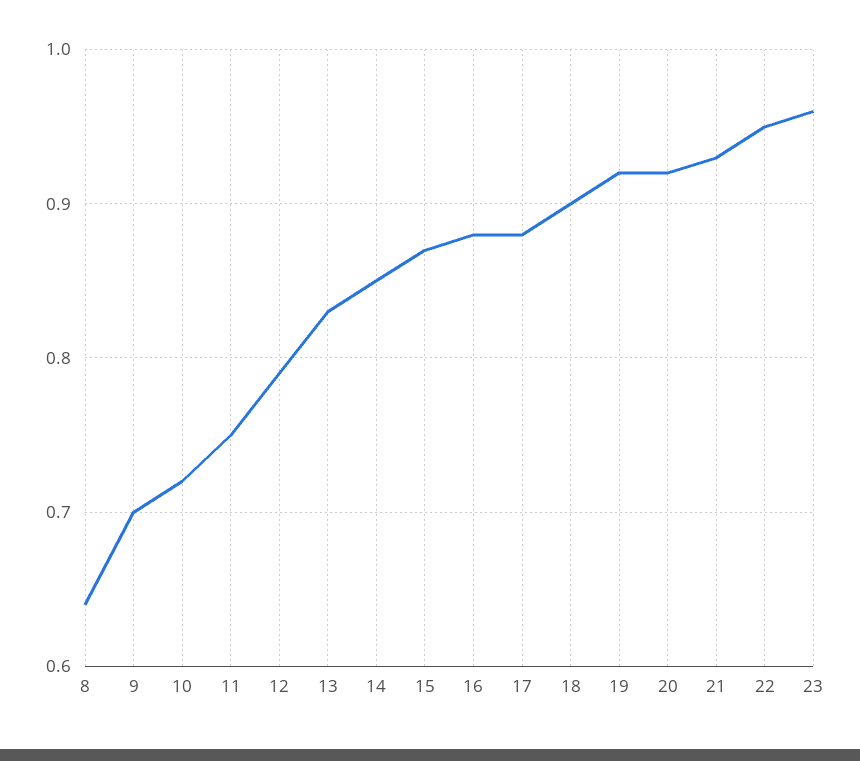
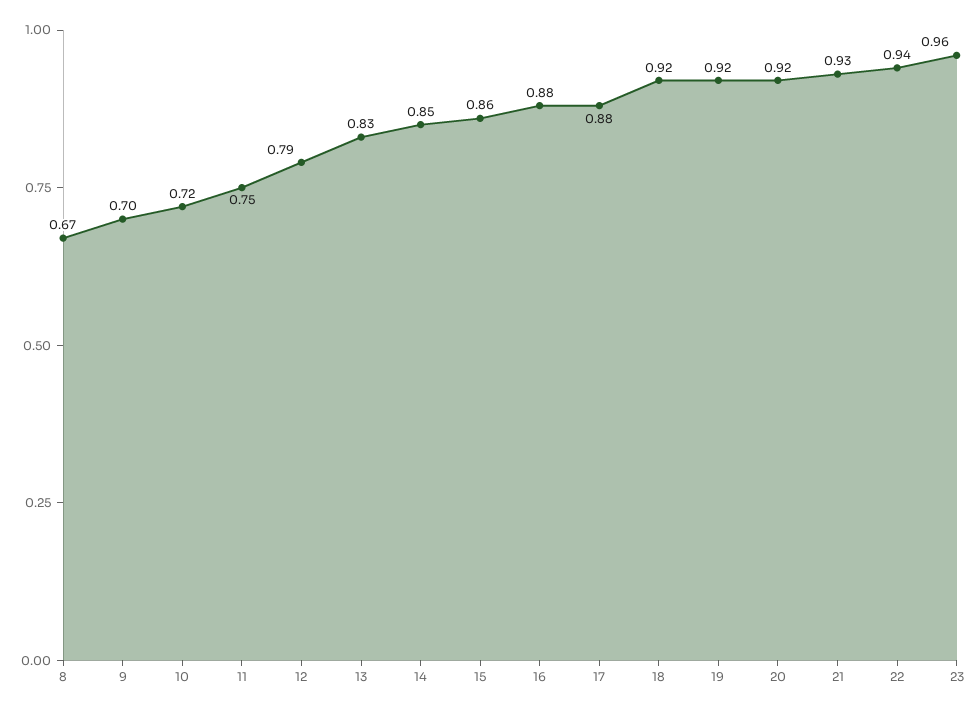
  {
-   "8": 0.64,
+   "8": 0.67,
    "9": 0.7,
    "10": 0.72,
    "11": 0.75,
    "12": 0.79,
    "13": 0.83,
    "14": 0.85,
-   "15": 0.87,
+   "15": 0.86,
    "16": 0.88,
    "17": 0.88,
-   "18": 0.9,
+   "18": 0.92,
    "19": 0.92,
    "20": 0.92,
    "21": 0.93,
-   "22": 0.95,
+   "22": 0.94,
    "23": 0.96
  }

